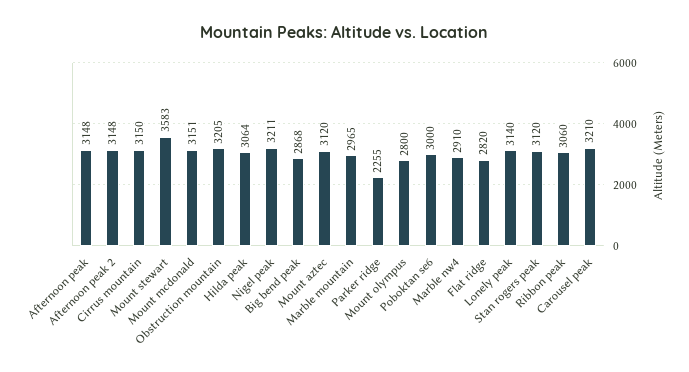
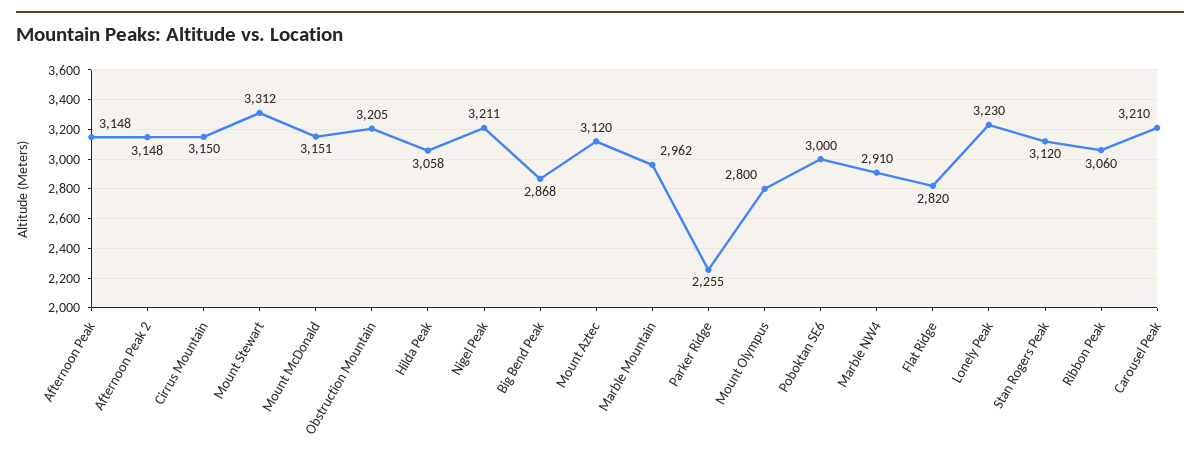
  {
    "Afternoon peak": 3148,
    "Afternoon peak 2": 3148,
    "Cirrus mountain": 3150,
-   "Mount stewart": 3583,
+   "Mount stewart": 3312,
    "Mount mcdonald": 3151,
    "Obstruction mountain": 3205,
-   "Hilda peak": 3064,
+   "Hilda peak": 3058,
    "Nigel peak": 3211,
    "Big bend peak": 2868,
    "Mount aztec": 3120,
-   "Marble mountain": 2965,
+   "Marble mountain": 2962,
    "Parker ridge": 2255,
    "Mount olympus": 2800,
    "Poboktan se6": 3000,
    "Marble nw4": 2910,
    "Flat ridge": 2820,
-   "Lonely peak": 3140,
+   "Lonely peak": 3230,
    "Stan rogers peak": 3120,
    "Ribbon peak": 3060,
    "Carousel peak": 3210
  }

